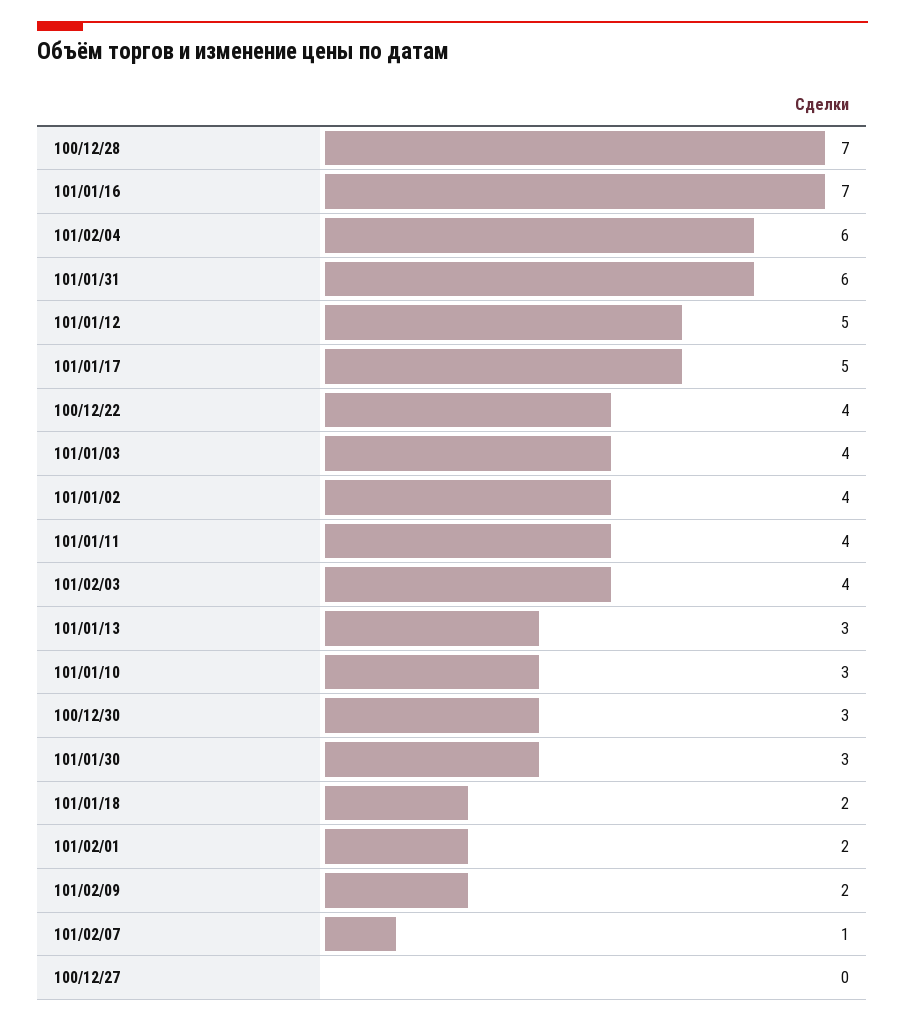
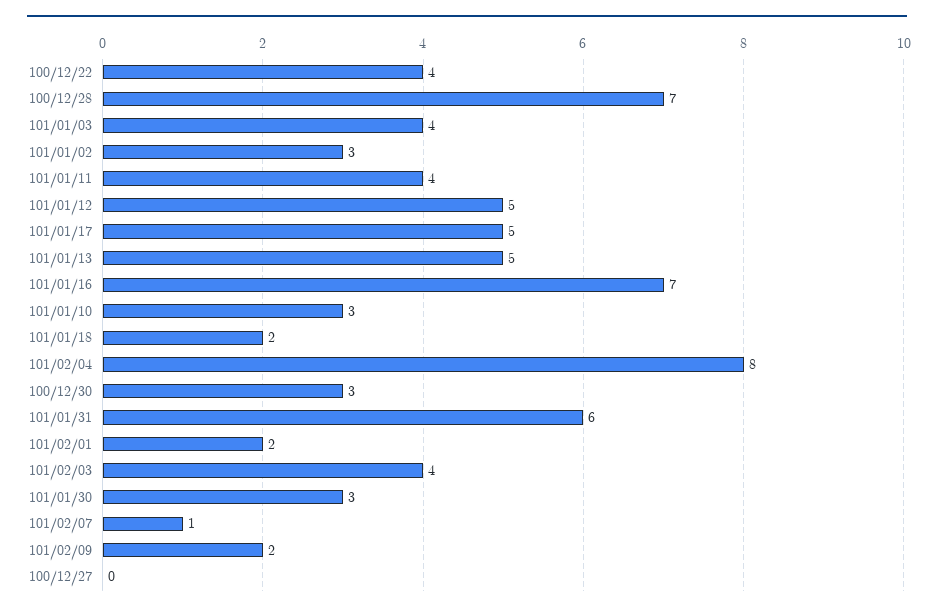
  {
    "100/12/28": 7,
    "101/01/16": 7,
-   "101/02/04": 6,
+   "101/02/04": 8,
    "101/01/31": 6,
    "101/01/12": 5,
    "101/01/17": 5,
    "100/12/22": 4,
    "101/01/03": 4,
-   "101/01/02": 4,
+   "101/01/02": 3,
    "101/01/11": 4,
    "101/02/03": 4,
-   "101/01/13": 3,
+   "101/01/13": 5,
    "101/01/10": 3,
    "100/12/30": 3,
    "101/01/30": 3,
    "101/01/18": 2,
    "101/02/01": 2,
    "101/02/09": 2,
    "101/02/07": 1,
    "100/12/27": 0
  }

